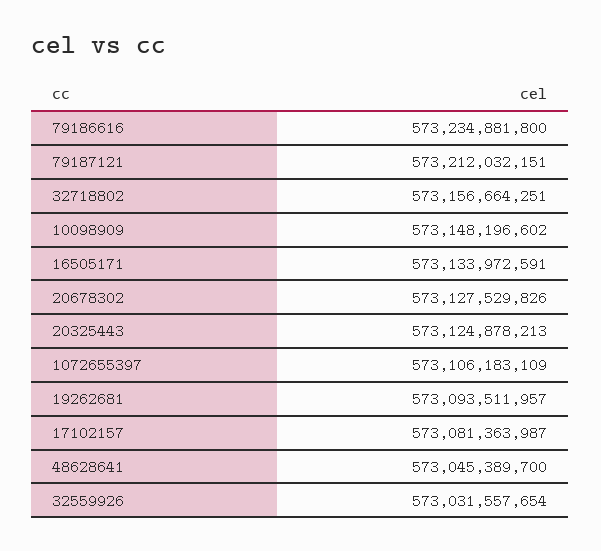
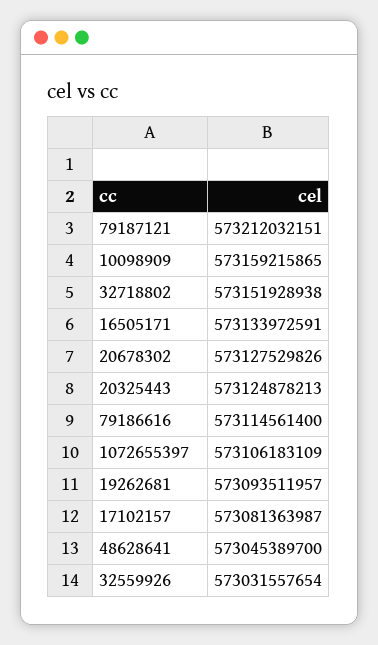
  {
-   "79186616": 573234881800,
+   "79186616": 573114561400,
    "79187121": 573212032151,
-   "32718802": 573156664251,
+   "32718802": 573151928938,
-   "10098909": 573148196602,
+   "10098909": 573159215865,
    "16505171": 573133972591,
    "20678302": 573127529826,
    "20325443": 573124878213,
    "1072655397": 573106183109,
    "19262681": 573093511957,
    "17102157": 573081363987,
    "48628641": 573045389700,
    "32559926": 573031557654
  }

